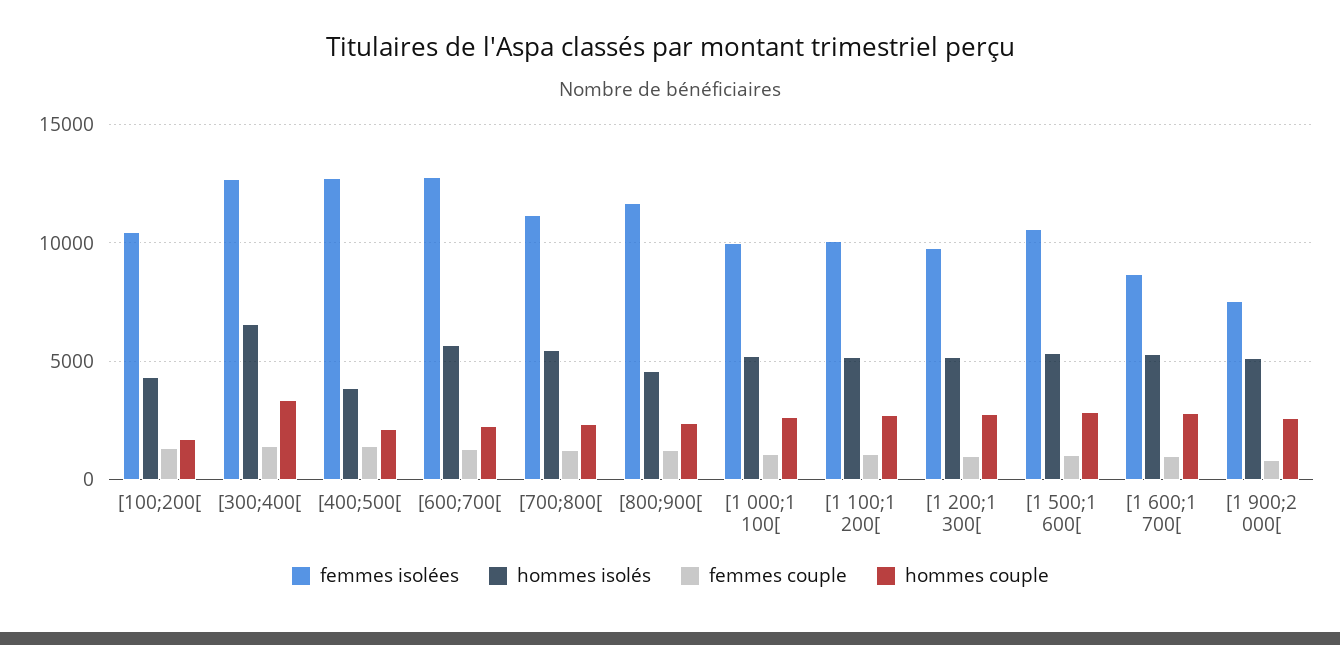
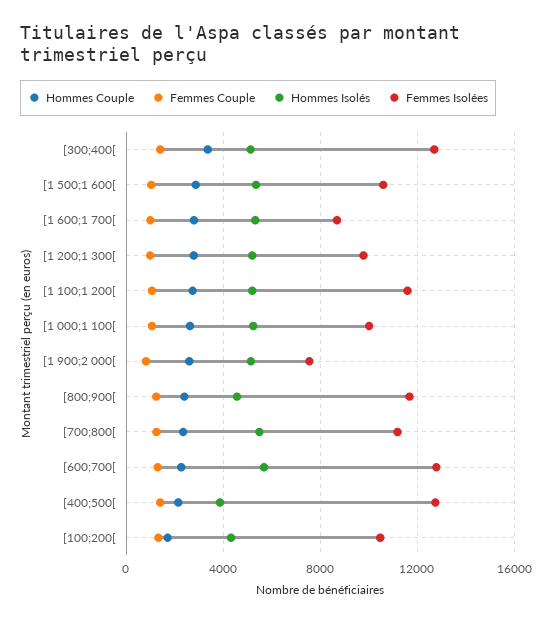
  {
    "femmes isolées": {
      "[100;200[": 10500,
      "[300;400[": 12500,
      "[400;500[": 12500,
      "[600;700[": 13000,
      "[700;800[": 11000,
      "[800;900[": 11500,
      "[1 000;1 100[": 10000,
-     "[1 100;1 200[": 10000,
+     "[1 100;1 200[": 11500,
      "[1 200;1 300[": 10000,
      "[1 500;1 600[": 10500,
      "[1 600;1 700[": 8500,
      "[1 900;2 000[": 7500
    },
    "hommes isolés": {
      "[100;200[": 4500,
-     "[300;400[": 6500,
+     "[300;400[": 5000,
      "[400;500[": 4000,
      "[600;700[": 5500,
      "[700;800[": 5500,
      "[800;900[": 4500,
      "[1 000;1 100[": 5000,
      "[1 100;1 200[": 5000,
      "[1 200;1 300[": 5000,
      "[1 500;1 600[": 5500,
      "[1 600;1 700[": 5500,
      "[1 900;2 000[": 5000
    },
    "femmes couple": {
      "[100;200[": 1500,
      "[300;400[": 1500,
      "[400;500[": 1500,
      "[600;700[": 1500,
      "[700;800[": 1500,
      "[800;900[": 1000,
      "[1 000;1 100[": 1000,
      "[1 100;1 200[": 1000,
      "[1 200;1 300[": 1000,
      "[1 500;1 600[": 1000,
      "[1 600;1 700[": 1000,
      "[1 900;2 000[": 1000
    },
    "hommes couple": {
      "[100;200[": 1500,
      "[300;400[": 3500,
      "[400;500[": 2000,
      "[600;700[": 2500,
      "[700;800[": 2500,
      "[800;900[": 2500,
      "[1 000;1 100[": 2500,
      "[1 100;1 200[": 2500,
      "[1 200;1 300[": 3000,
      "[1 500;1 600[": 3000,
      "[1 600;1 700[": 3000,
      "[1 900;2 000[": 2500
    }
  }

